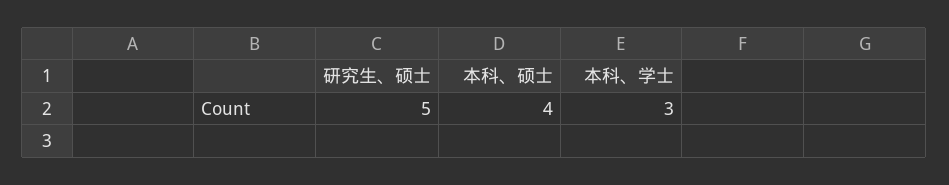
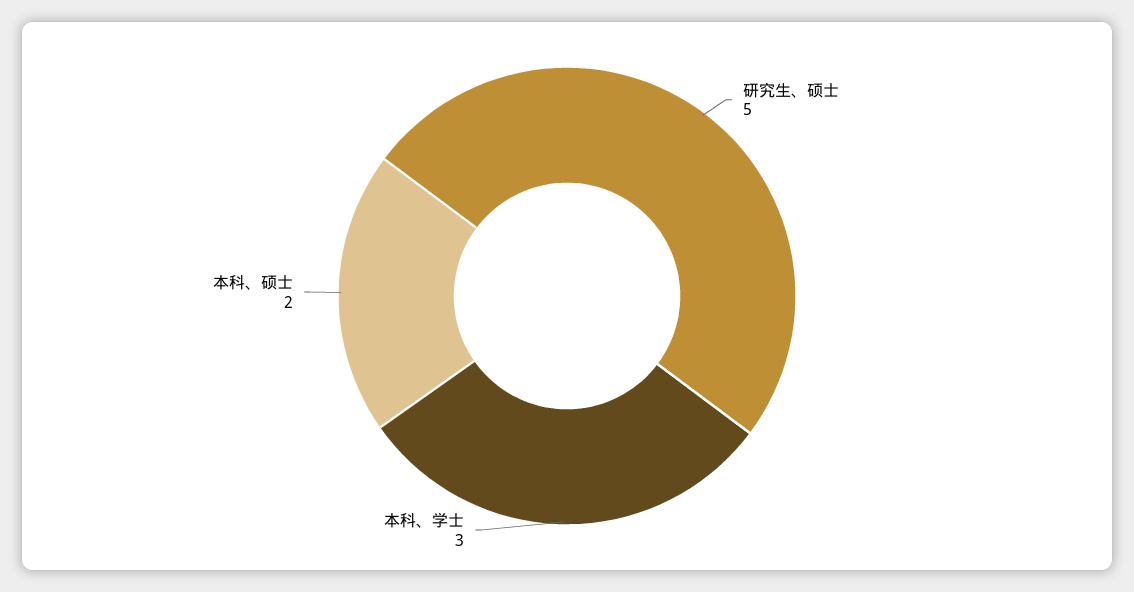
  {
    "研究生、硕士": 5,
-   "本科、硕士": 4,
+   "本科、硕士": 2,
    "本科、学士": 3
  }

